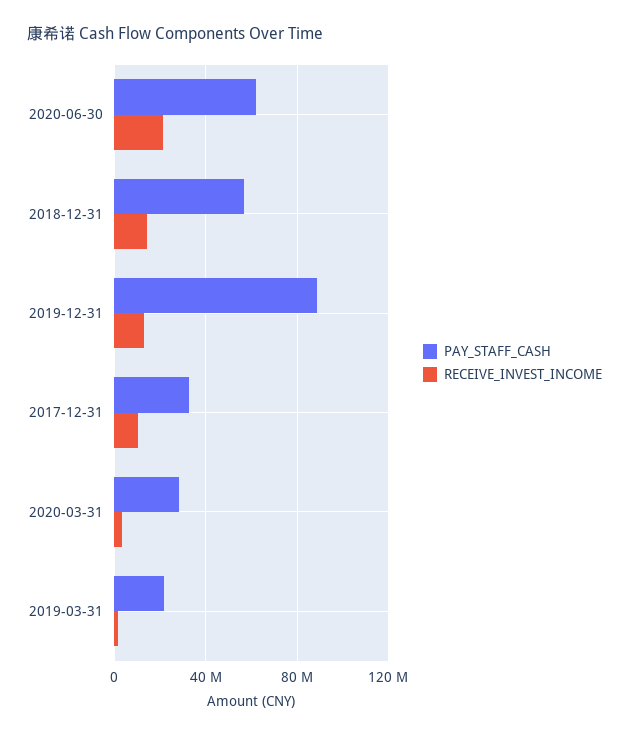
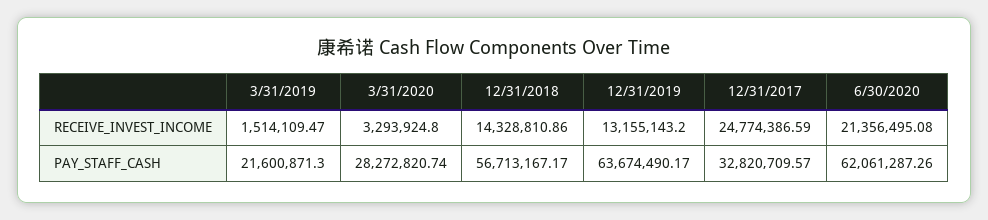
  {
    "PAY_STAFF_CASH": {
      "2020-06-30": 62061287.26,
      "2018-12-31": 56713167.17,
-     "2019-12-31": 90000000,
+     "2019-12-31": 63674490.17,
      "2017-12-31": 32820709.57,
      "2020-03-31": 28272820.74,
      "2019-03-31": 21600871.3
    },
    "RECEIVE_INVEST_INCOME": {
      "2020-06-30": 21356495.08,
      "2018-12-31": 14328810.86,
      "2019-12-31": 13155143.2,
-     "2017-12-31": 10000000,
+     "2017-12-31": 24774386.59,
      "2020-03-31": 3293924.8,
      "2019-03-31": 1514109.47
    }
  }

